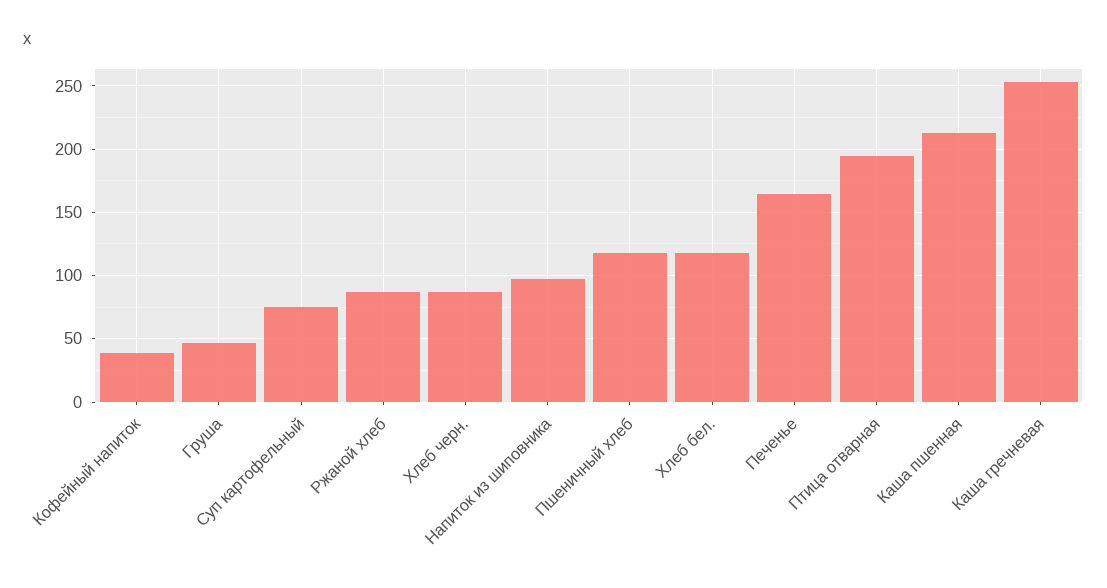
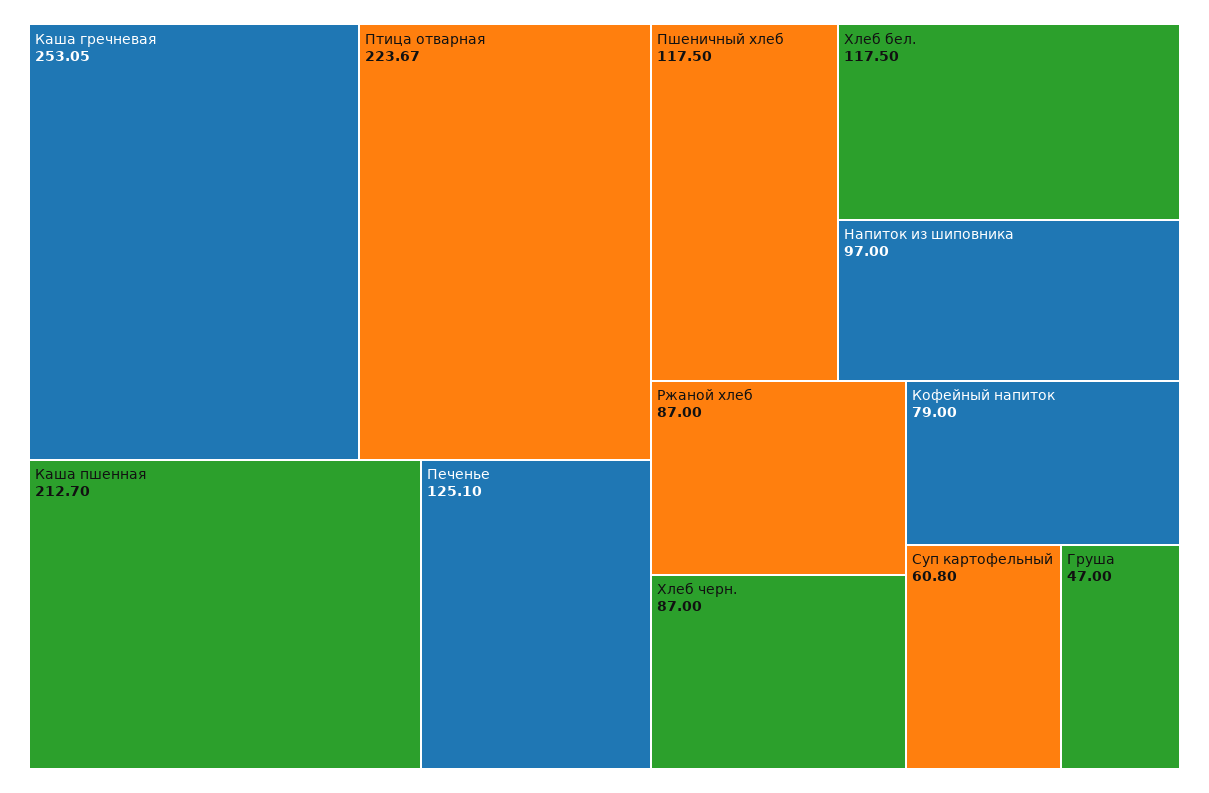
  {
-   "Кофейный напиток": 40,
+   "Кофейный напиток": 79,
    "Груша": 47,
-   "Суп картофельный": 75,
+   "Суп картофельный": 60.8,
    "Ржаной хлеб": 87,
    "Хлеб черн.": 87,
    "Напиток из шиповника": 97,
    "Пшеничный хлеб": 117.5,
    "Хлеб бел.": 117.5,
-   "Печенье": 165,
+   "Печенье": 125.1,
-   "Птица отварная": 195,
+   "Птица отварная": 223.67,
    "Каша пшенная": 212.7,
    "Каша гречневая": 253.05
  }

